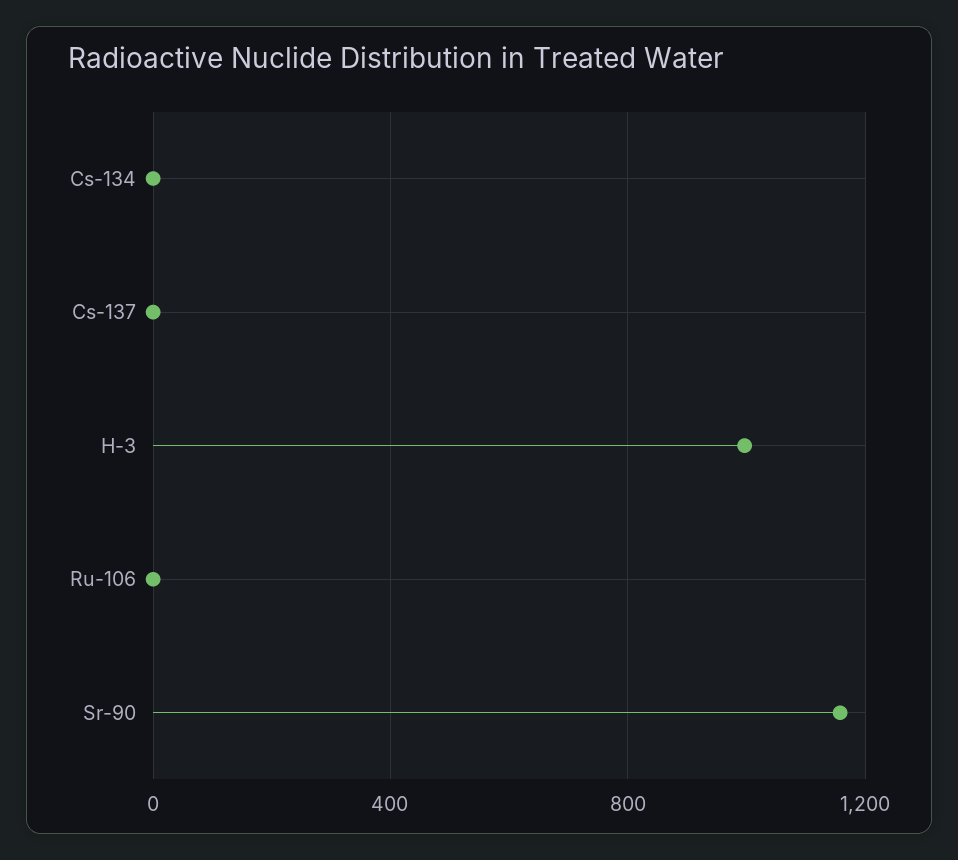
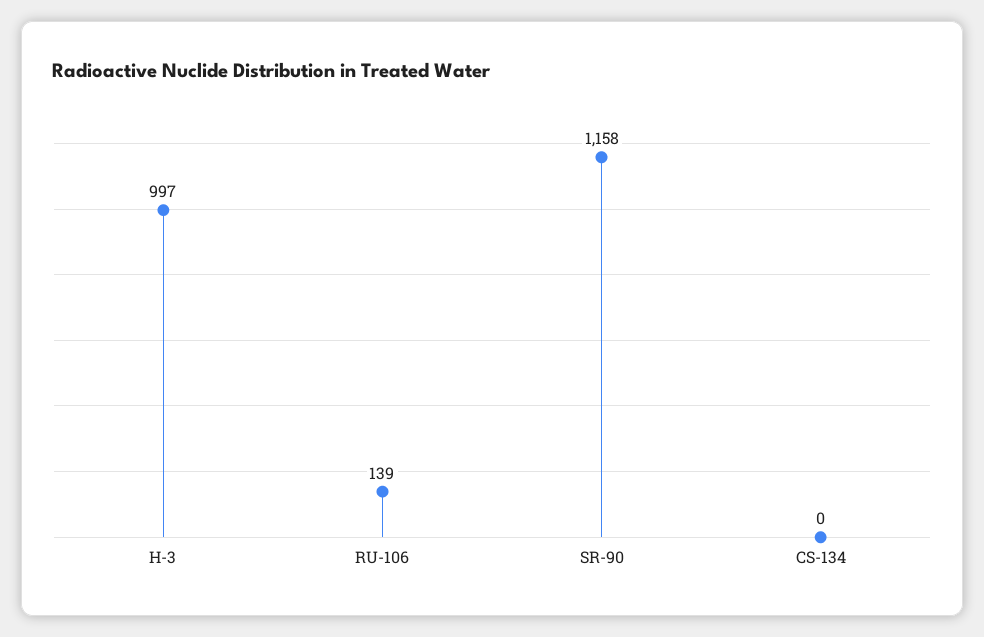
  {
    "Cs-134": 0,
-   "Cs-137": 0,
    "H-3": 997,
-   "Ru-106": 0,
+   "Ru-106": 139,
    "Sr-90": 1158
  }

